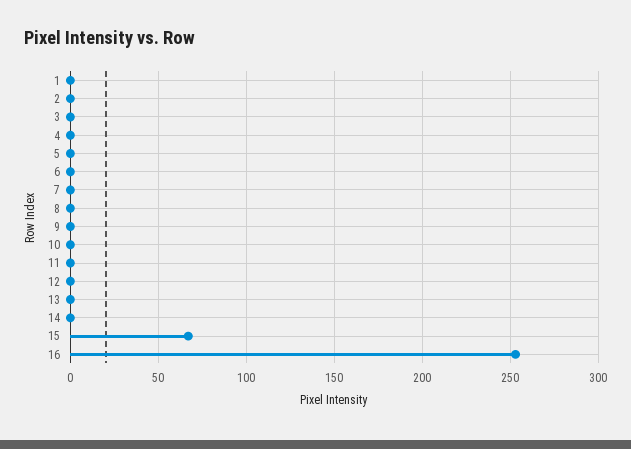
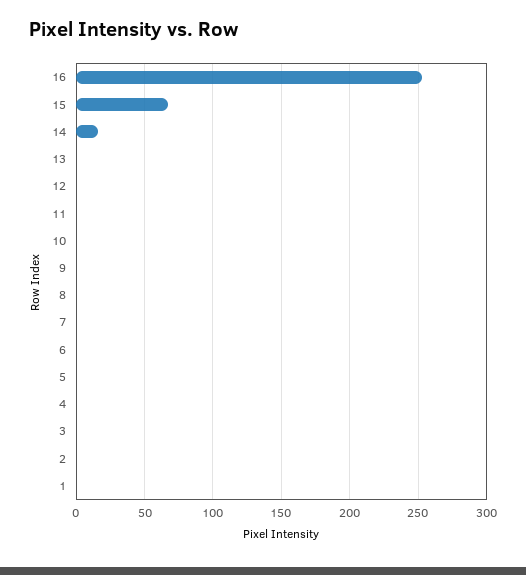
  {
    "1": 0,
    "2": 0,
    "3": 0,
    "4": 0,
    "5": 0,
    "6": 0,
    "7": 0,
    "8": 0,
    "9": 0,
    "10": 0,
    "11": 0,
    "12": 0,
    "13": 0,
-   "14": 0,
+   "14": 15,
    "15": 65,
    "16": 255
  }

